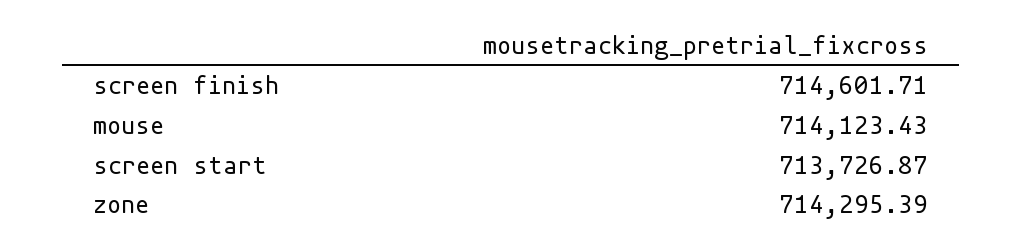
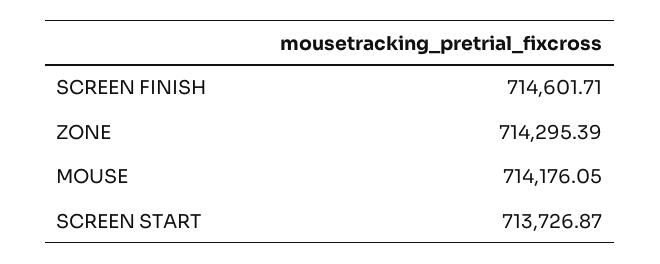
  {
    "screen finish": 714601.71,
-   "mouse": 714123.43,
+   "mouse": 714176.05,
    "screen start": 713726.87,
    "zone": 714295.39
  }

